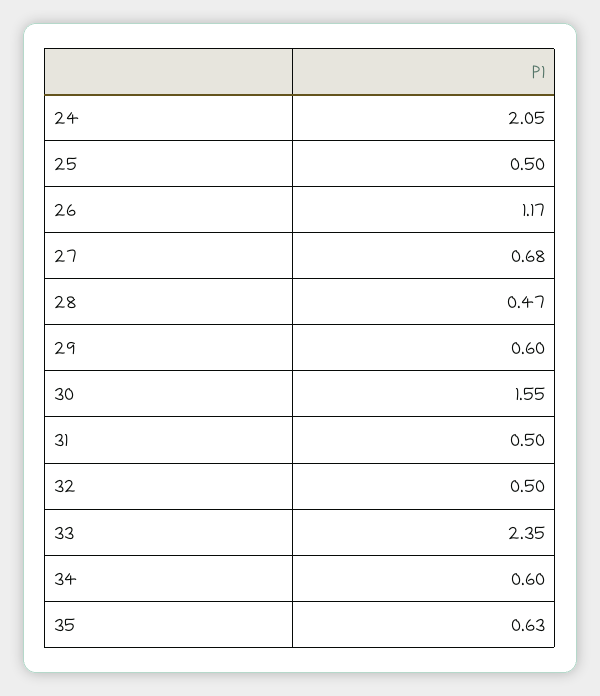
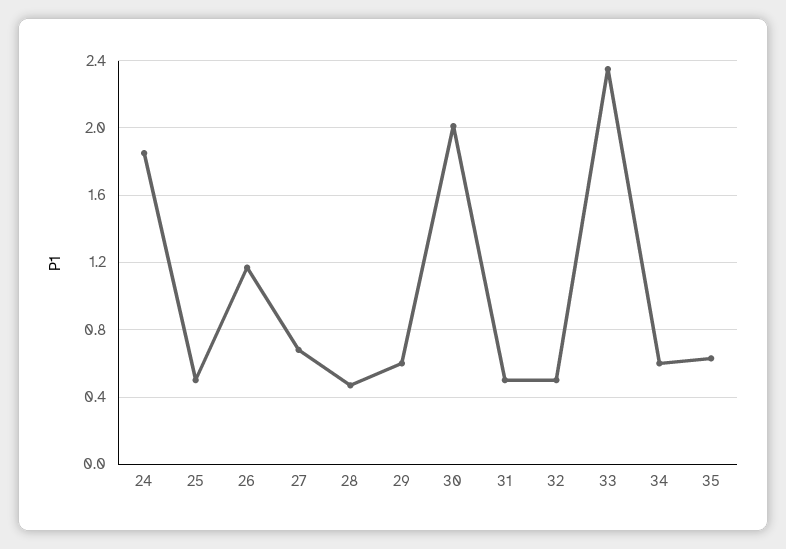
  {
-   "24": 2.05,
+   "24": 1.85,
    "25": 0.5,
    "26": 1.17,
    "27": 0.68,
    "28": 0.47,
    "29": 0.6,
-   "30": 1.55,
+   "30": 2,
    "31": 0.5,
    "32": 0.5,
    "33": 2.35,
    "34": 0.6,
    "35": 0.63
  }

